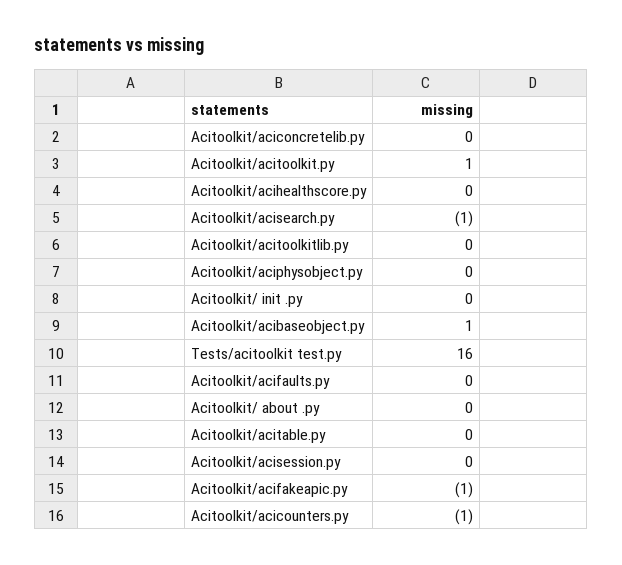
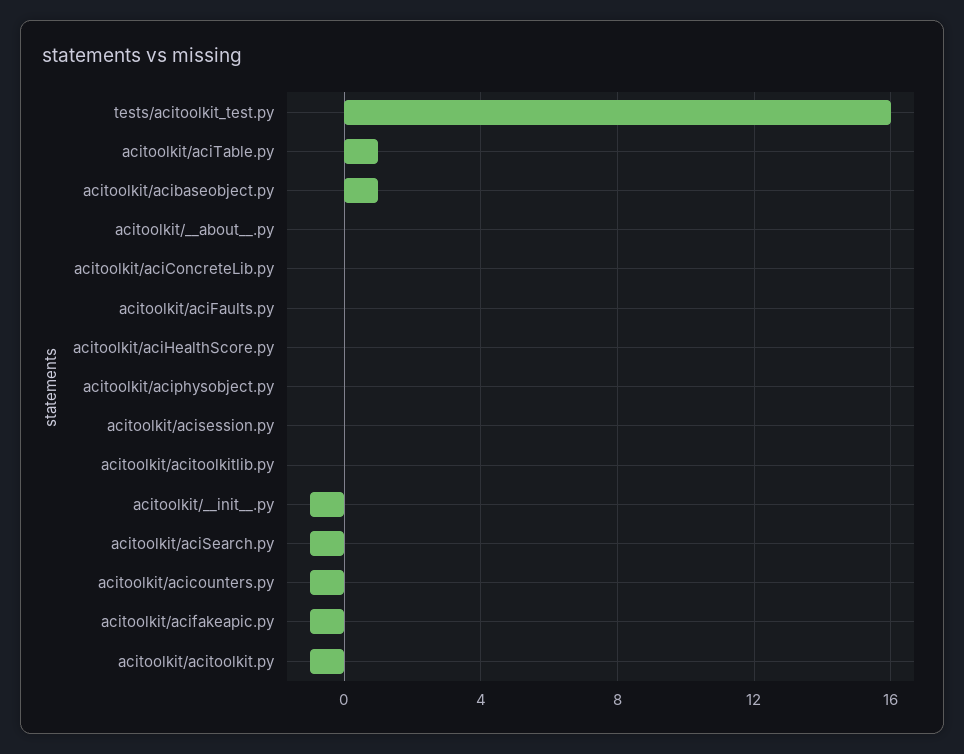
  {
    "Acitoolkit/aciconcretelib.py": 0,
-   "Acitoolkit/acitoolkit.py": 1,
+   "Acitoolkit/acitoolkit.py": -1,
    "Acitoolkit/acihealthscore.py": 0,
    "Acitoolkit/acisearch.py": -1,
    "Acitoolkit/acitoolkitlib.py": 0,
    "Acitoolkit/aciphysobject.py": 0,
-   "Acitoolkit/  init  .py": 0,
+   "Acitoolkit/  init  .py": -1,
    "Acitoolkit/acibaseobject.py": 1,
    "Tests/acitoolkit test.py": 16,
    "Acitoolkit/acifaults.py": 0,
    "Acitoolkit/  about  .py": 0,
-   "Acitoolkit/acitable.py": 0,
+   "Acitoolkit/acitable.py": 1,
    "Acitoolkit/acisession.py": 0,
    "Acitoolkit/acifakeapic.py": -1,
    "Acitoolkit/acicounters.py": -1
  }

